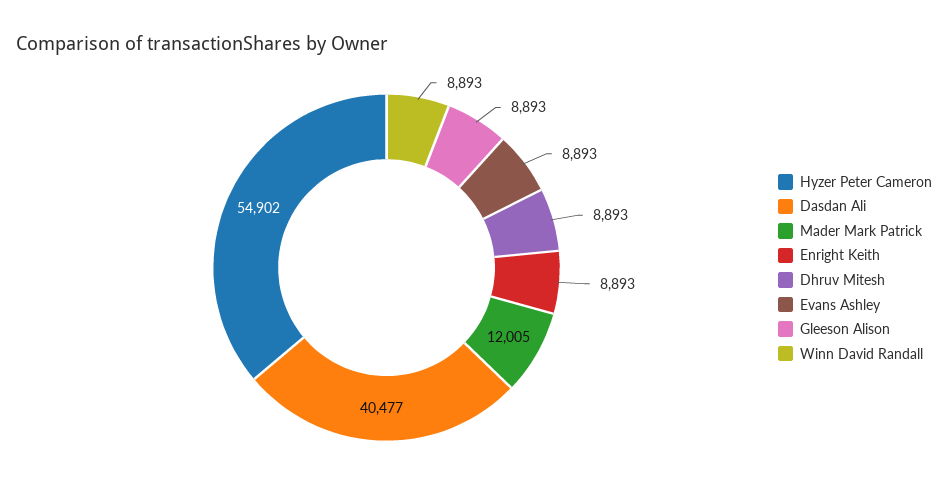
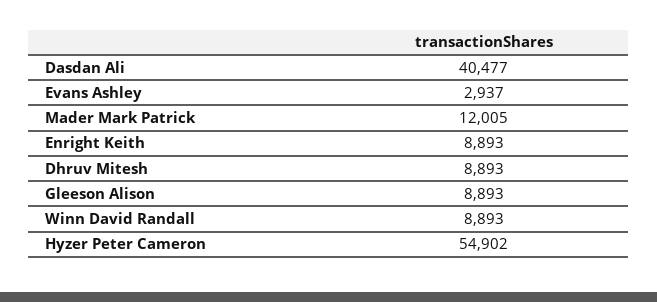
  {
    "Hyzer Peter Cameron": 54902,
    "Dasdan Ali": 40477,
    "Mader Mark Patrick": 12005,
    "Enright Keith": 8893,
    "Dhruv Mitesh": 8893,
-   "Evans Ashley": 8893,
+   "Evans Ashley": 2937,
    "Gleeson Alison": 8893,
    "Winn David Randall": 8893
  }

